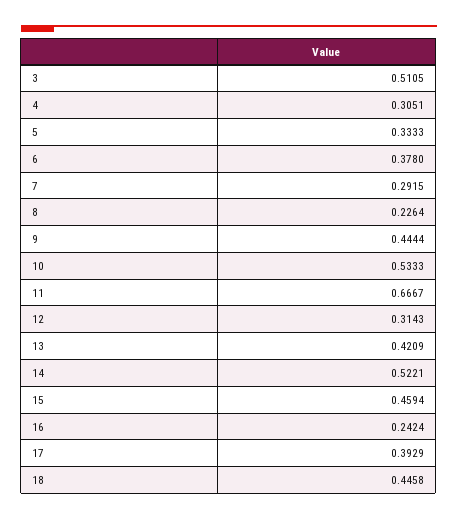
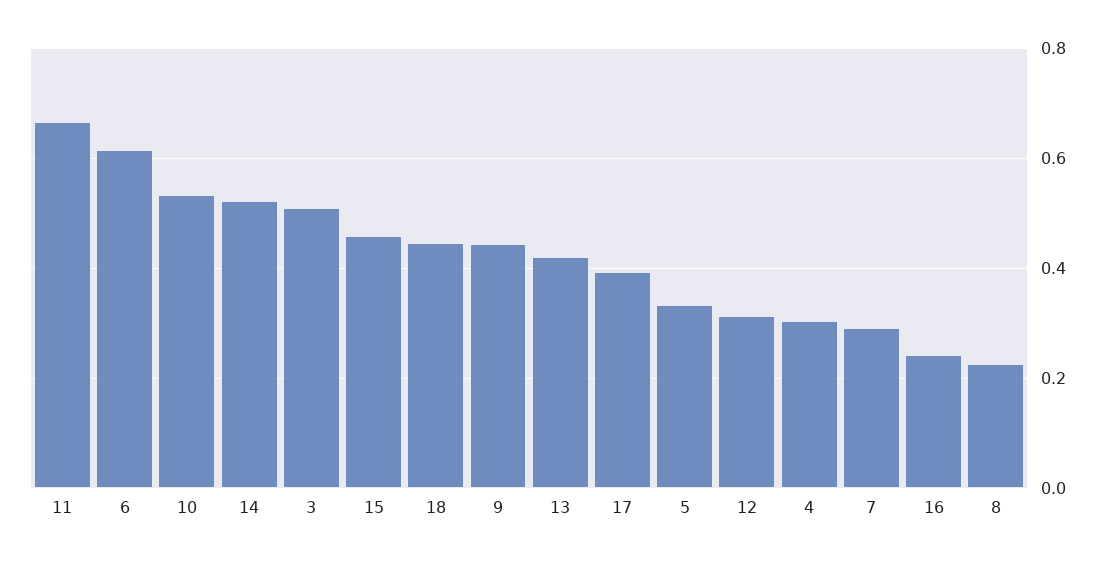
  {
    "3": 0.5105,
    "4": 0.3051,
    "5": 0.3333,
-   "6": 0.378,
+   "6": 0.62,
    "7": 0.2915,
    "8": 0.2264,
    "9": 0.4444,
    "10": 0.5333,
    "11": 0.6667,
    "12": 0.3143,
    "13": 0.4209,
    "14": 0.5221,
    "15": 0.4594,
    "16": 0.2424,
    "17": 0.3929,
    "18": 0.4458
  }

